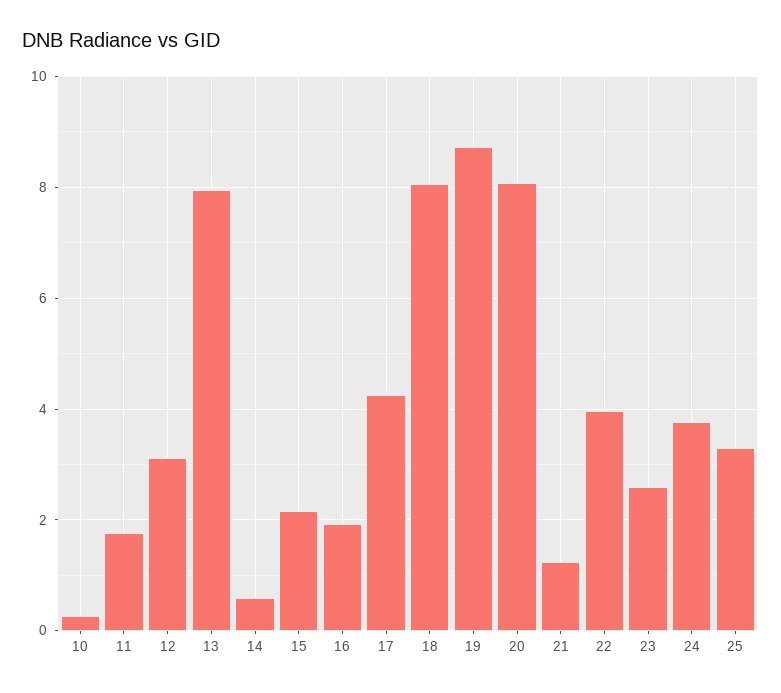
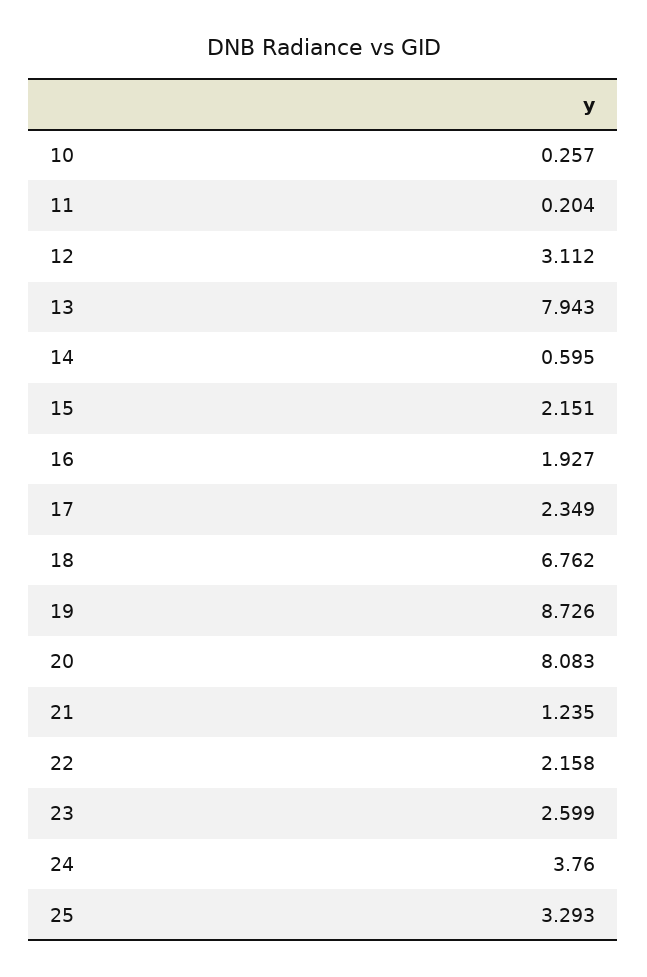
  {
    "10": 0.257,
-   "11": 1.8,
+   "11": 0.204,
    "12": 3.112,
    "13": 7.943,
    "14": 0.595,
    "15": 2.151,
    "16": 1.927,
-   "17": 4.2,
+   "17": 2.349,
-   "18": 8,
+   "18": 6.762,
    "19": 8.726,
    "20": 8.083,
    "21": 1.235,
-   "22": 4,
+   "22": 2.158,
    "23": 2.599,
    "24": 3.76,
    "25": 3.293
  }

